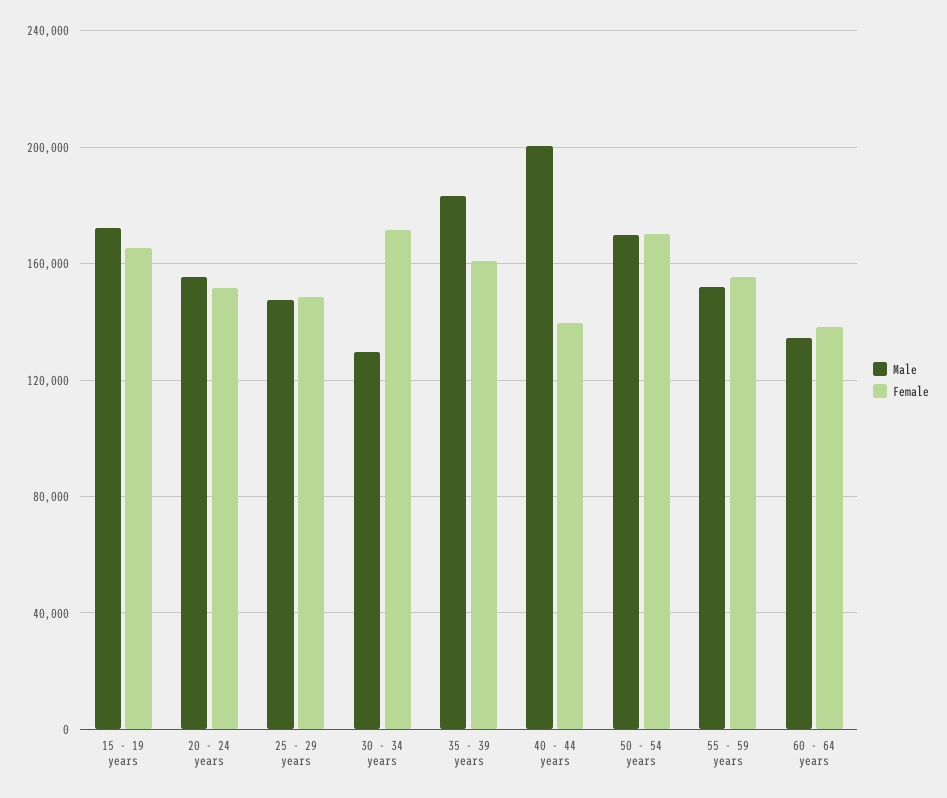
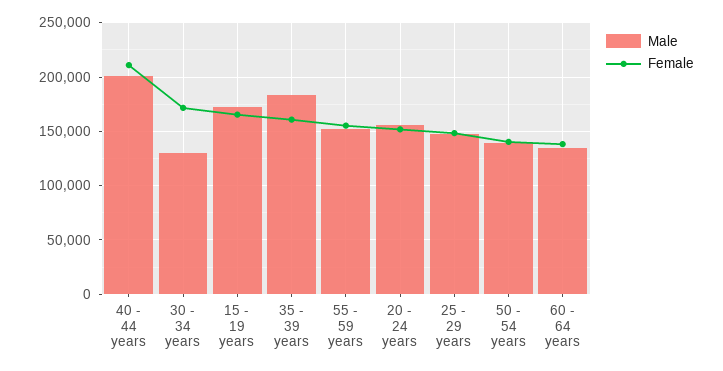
  {
    "Male": {
      "15 - 19 years": 170000,
      "20 - 24 years": 155000,
      "25 - 29 years": 145000,
      "30 - 34 years": 130000,
      "35 - 39 years": 185000,
      "40 - 44 years": 200000,
-     "50 - 54 years": 170000,
+     "50 - 54 years": 140000,
      "55 - 59 years": 150000,
      "60 - 64 years": 135000
    },
    "Female": {
      "15 - 19 years": 165000,
      "20 - 24 years": 150000,
      "25 - 29 years": 150000,
      "30 - 34 years": 170000,
      "35 - 39 years": 160000,
-     "40 - 44 years": 140000,
+     "40 - 44 years": 210000,
-     "50 - 54 years": 170000,
+     "50 - 54 years": 140000,
      "55 - 59 years": 155000,
      "60 - 64 years": 140000
    }
  }

